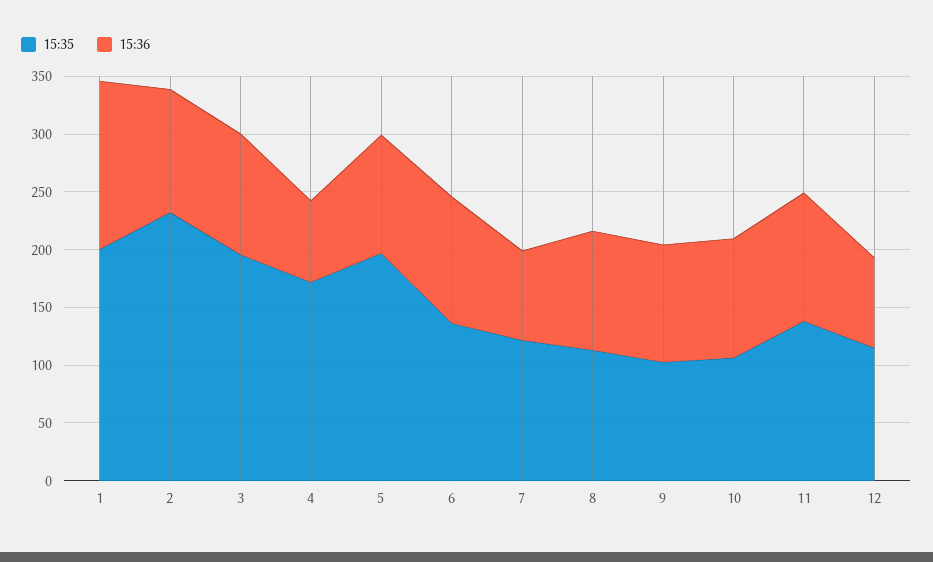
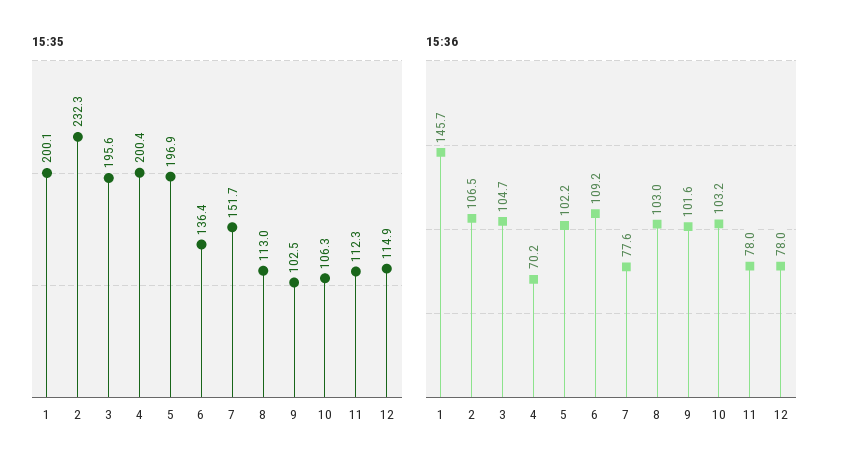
  {
    "15:35": {
      "1": 200.1,
      "2": 232.3,
      "3": 195.6,
-     "4": 170,
+     "4": 200.4,
      "5": 196.9,
      "6": 136.4,
-     "7": 120,
+     "7": 151.7,
      "8": 113,
      "9": 102.5,
      "10": 106.3,
-     "11": 140,
+     "11": 112.3,
      "12": 114.9
    },
    "15:36": {
      "1": 145.7,
      "2": 106.5,
      "3": 104.7,
      "4": 70.2,
      "5": 102.2,
      "6": 109.2,
      "7": 77.6,
      "8": 103,
      "9": 101.6,
      "10": 103.2,
-     "11": 110,
+     "11": 78,
      "12": 78
    }
  }

